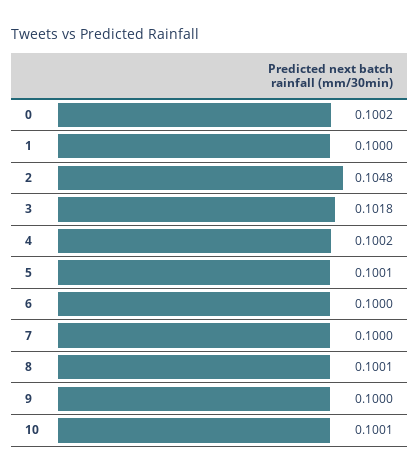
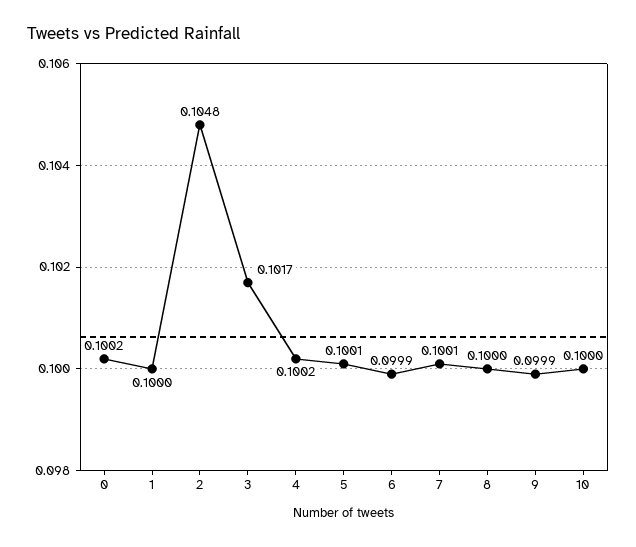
  {
    "0": 0.1002,
    "1": 0.1,
    "2": 0.1048,
-   "3": 0.1018,
+   "3": 0.1017,
    "4": 0.1002,
    "5": 0.1001,
-   "6": 0.1,
+   "6": 0.0999,
-   "7": 0.1,
+   "7": 0.1001,
-   "8": 0.1001,
+   "8": 0.1,
-   "9": 0.1,
+   "9": 0.0999,
-   "10": 0.1001
+   "10": 0.1
  }

